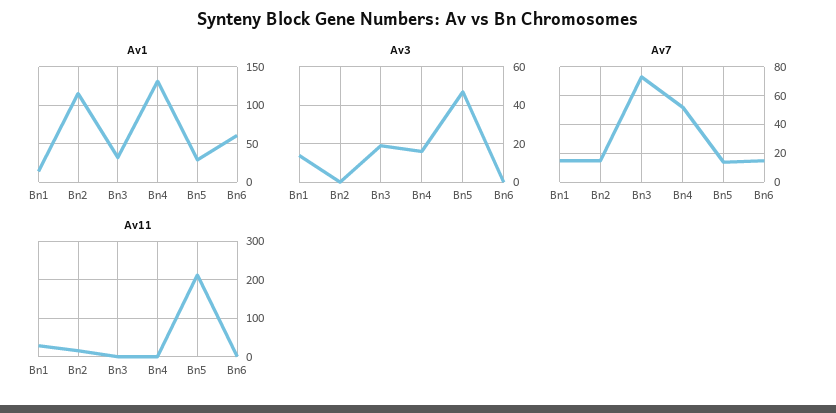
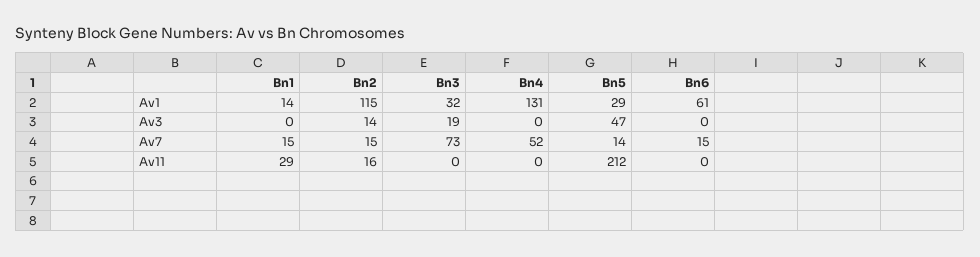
  {
    "Av1": {
      "Bn1": 14,
      "Bn2": 115,
      "Bn3": 32,
      "Bn4": 131,
      "Bn5": 29,
      "Bn6": 61
    },
    "Av3": {
-     "Bn1": 15,
+     "Bn1": 0,
-     "Bn2": 0,
+     "Bn2": 14,
      "Bn3": 19,
-     "Bn4": 15,
+     "Bn4": 0,
      "Bn5": 47,
      "Bn6": 0
    },
    "Av7": {
      "Bn1": 15,
      "Bn2": 15,
      "Bn3": 73,
      "Bn4": 52,
      "Bn5": 14,
      "Bn6": 15
    },
    "Av11": {
      "Bn1": 29,
      "Bn2": 16,
      "Bn3": 0,
      "Bn4": 0,
      "Bn5": 212,
      "Bn6": 0
    }
  }

